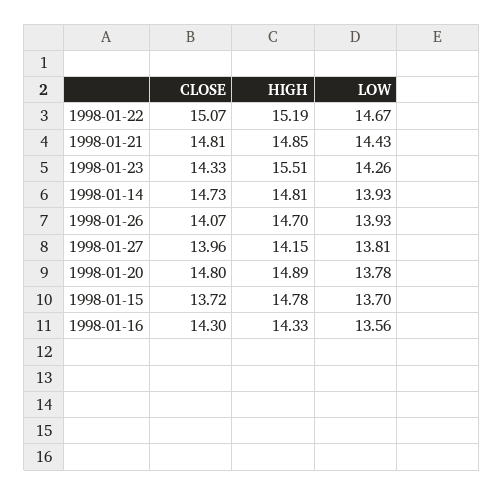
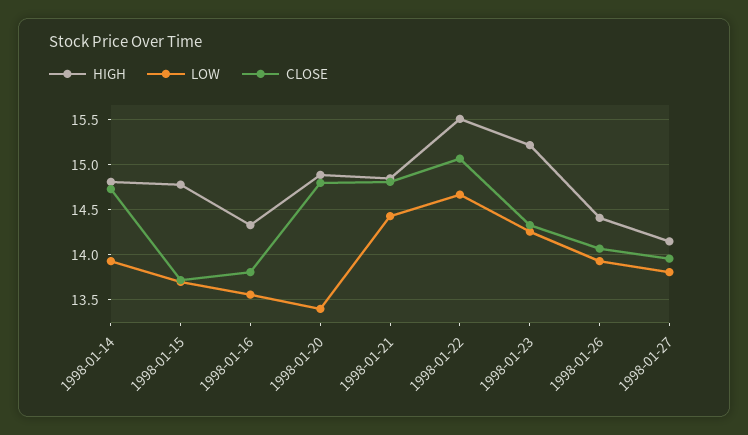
  {
    "CLOSE": {
      "1998-01-22": 15.07,
      "1998-01-21": 14.81,
      "1998-01-23": 14.33,
      "1998-01-14": 14.73,
      "1998-01-26": 14.07,
      "1998-01-27": 13.96,
      "1998-01-20": 14.8,
      "1998-01-15": 13.72,
-     "1998-01-16": 14.3
+     "1998-01-16": 13.8
    },
    "HIGH": {
-     "1998-01-22": 15.19,
+     "1998-01-22": 15.5,
      "1998-01-21": 14.85,
-     "1998-01-23": 15.51,
+     "1998-01-23": 15.2,
      "1998-01-14": 14.81,
-     "1998-01-26": 14.7,
+     "1998-01-26": 14.4,
      "1998-01-27": 14.15,
      "1998-01-20": 14.89,
      "1998-01-15": 14.78,
      "1998-01-16": 14.33
    },
    "LOW": {
      "1998-01-22": 14.67,
      "1998-01-21": 14.43,
      "1998-01-23": 14.26,
      "1998-01-14": 13.93,
      "1998-01-26": 13.93,
      "1998-01-27": 13.81,
-     "1998-01-20": 13.78,
+     "1998-01-20": 13.4,
      "1998-01-15": 13.7,
      "1998-01-16": 13.56
    }
  }

